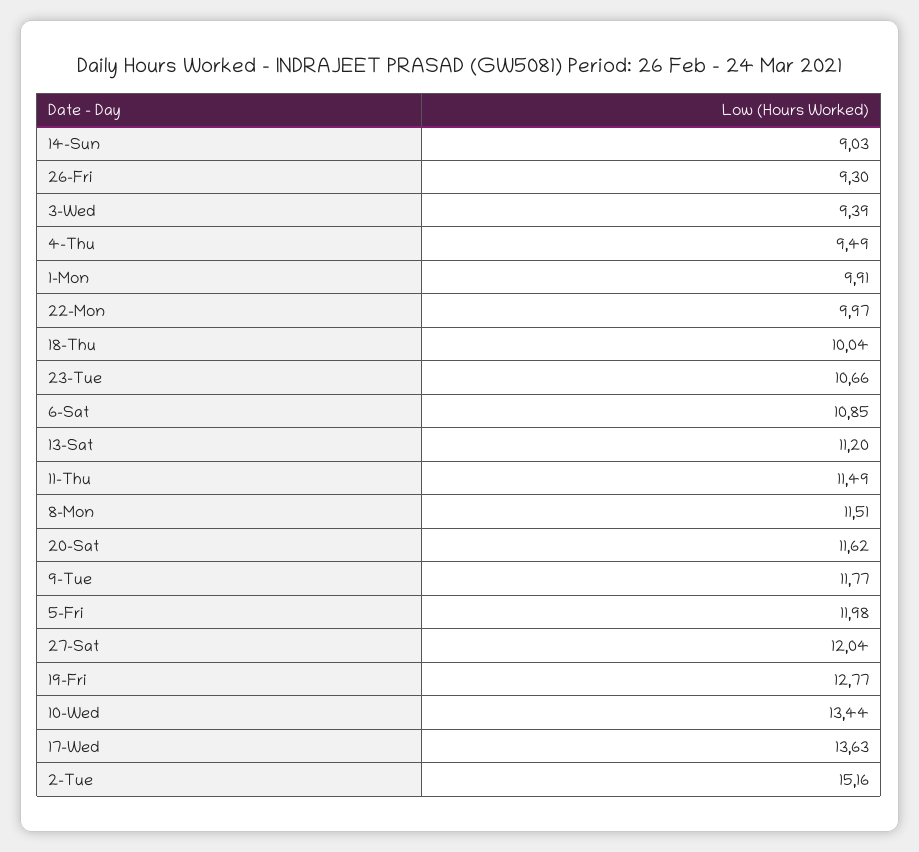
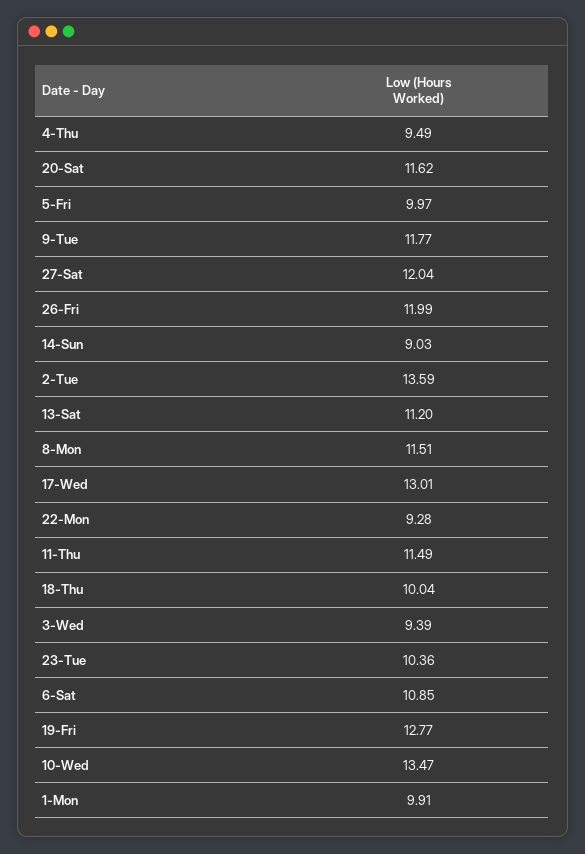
  {
    "14-Sun": 9.03,
-   "26-Fri": 9.3,
+   "26-Fri": 11.99,
    "3-Wed": 9.39,
    "4-Thu": 9.49,
    "1-Mon": 9.91,
-   "22-Mon": 9.97,
+   "22-Mon": 9.28,
    "18-Thu": 10.04,
-   "23-Tue": 10.66,
+   "23-Tue": 10.36,
    "6-Sat": 10.85,
    "13-Sat": 11.2,
    "11-Thu": 11.49,
    "8-Mon": 11.51,
    "20-Sat": 11.62,
    "9-Tue": 11.77,
-   "5-Fri": 11.98,
+   "5-Fri": 9.97,
    "27-Sat": 12.04,
    "19-Fri": 12.77,
-   "10-Wed": 13.44,
+   "10-Wed": 13.47,
-   "17-Wed": 13.63,
+   "17-Wed": 13.01,
-   "2-Tue": 15.16
+   "2-Tue": 13.59
  }

